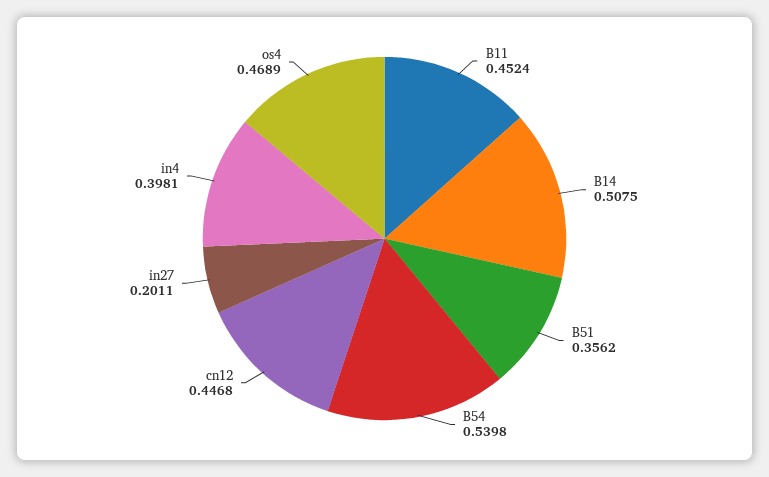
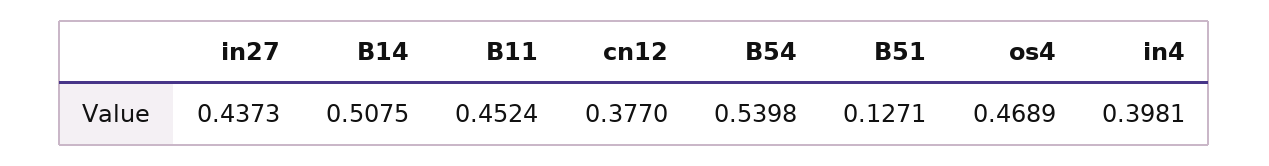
  {
    "B11": 0.4524,
    "B14": 0.5075,
-   "B51": 0.3562,
+   "B51": 0.1271,
    "B54": 0.5398,
-   "cn12": 0.4468,
+   "cn12": 0.377,
-   "in27": 0.2011,
+   "in27": 0.4373,
    "in4": 0.3981,
    "os4": 0.4689
  }

